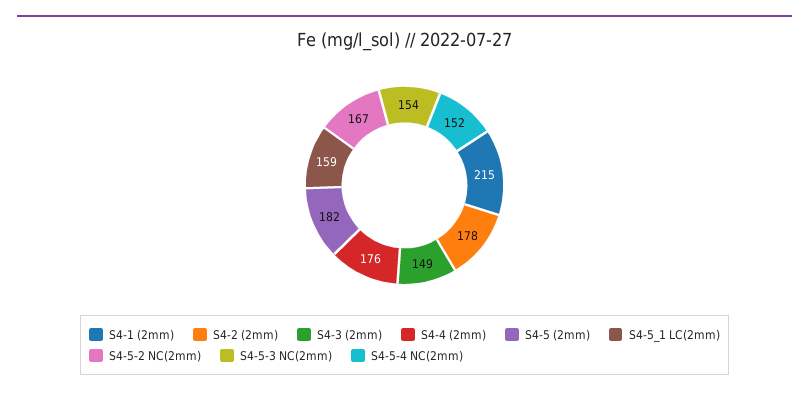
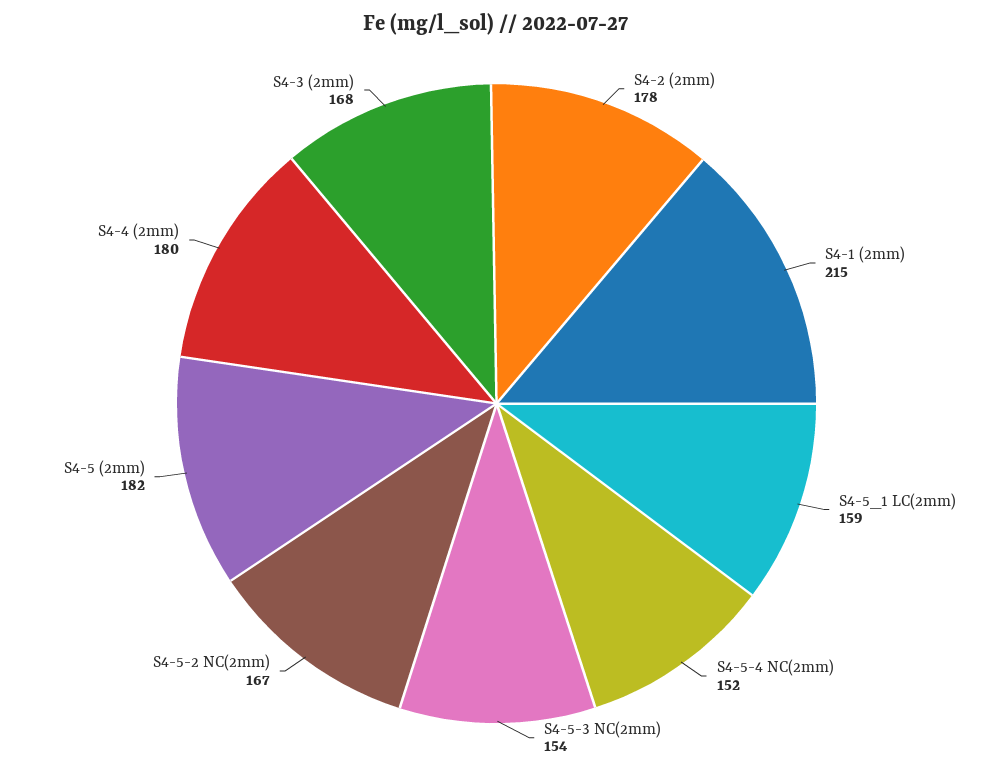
  {
    "S4-1 (2mm)": 215,
    "S4-2 (2mm)": 178,
-   "S4-3 (2mm)": 149,
+   "S4-3 (2mm)": 168,
-   "S4-4 (2mm)": 176,
+   "S4-4 (2mm)": 180,
    "S4-5 (2mm)": 182,
    "S4-5_1 LC(2mm)": 159,
    "S4-5-2 NC(2mm)": 167,
    "S4-5-3 NC(2mm)": 154,
    "S4-5-4 NC(2mm)": 152
  }

